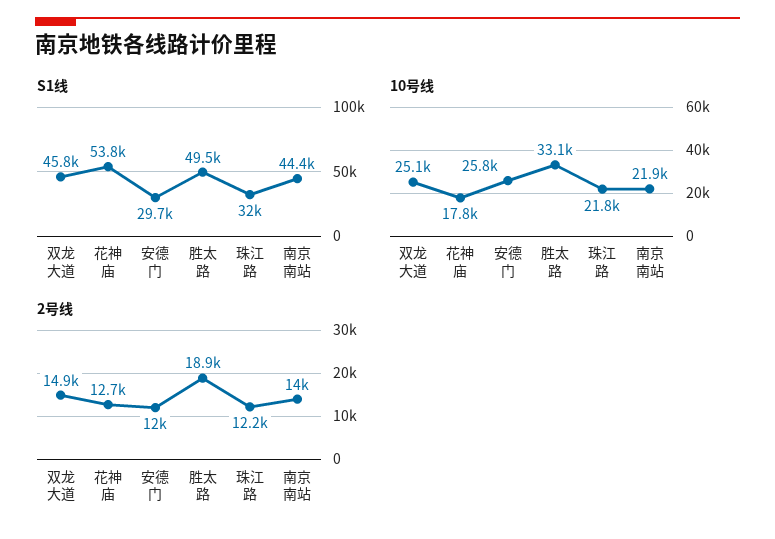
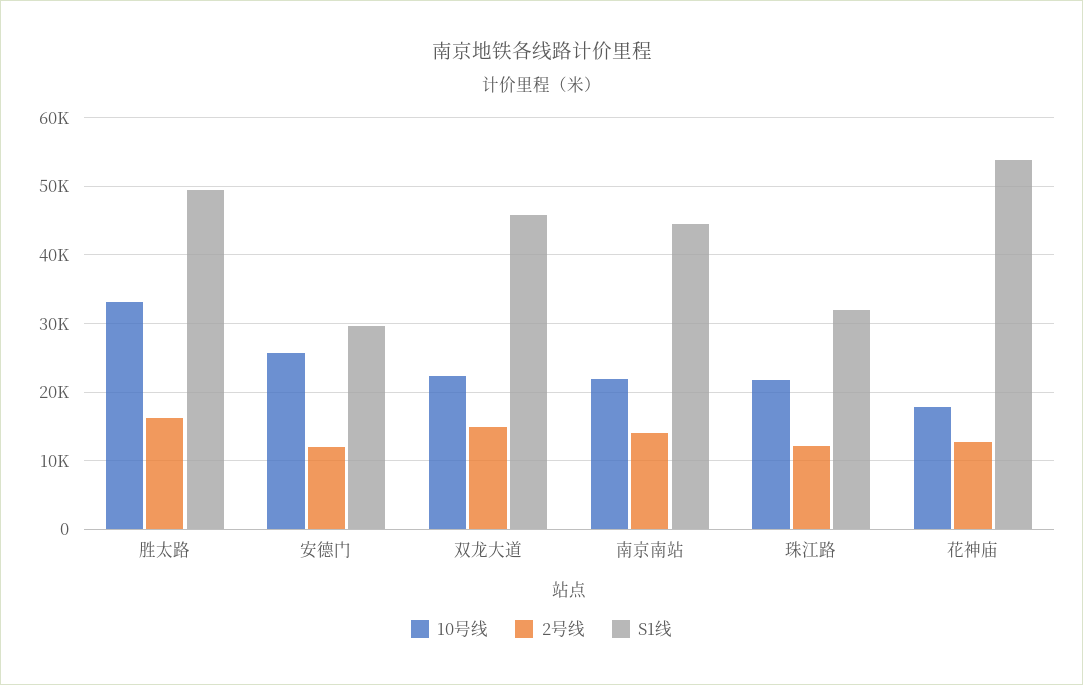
  {
    "S1线": {
      "双龙大道": 45800,
      "花神庙": 53800,
      "安德门": 29700,
      "胜太路": 49500,
      "珠江路": 32000,
      "南京南站": 44400
    },
    "10号线": {
-     "双龙大道": 25100,
+     "双龙大道": 22000,
      "花神庙": 17800,
      "安德门": 25800,
      "胜太路": 33100,
      "珠江路": 21800,
      "南京南站": 21900
    },
    "2号线": {
      "双龙大道": 14900,
      "花神庙": 12700,
      "安德门": 12000,
-     "胜太路": 18900,
+     "胜太路": 16000,
      "珠江路": 12200,
      "南京南站": 14000
    }
  }

